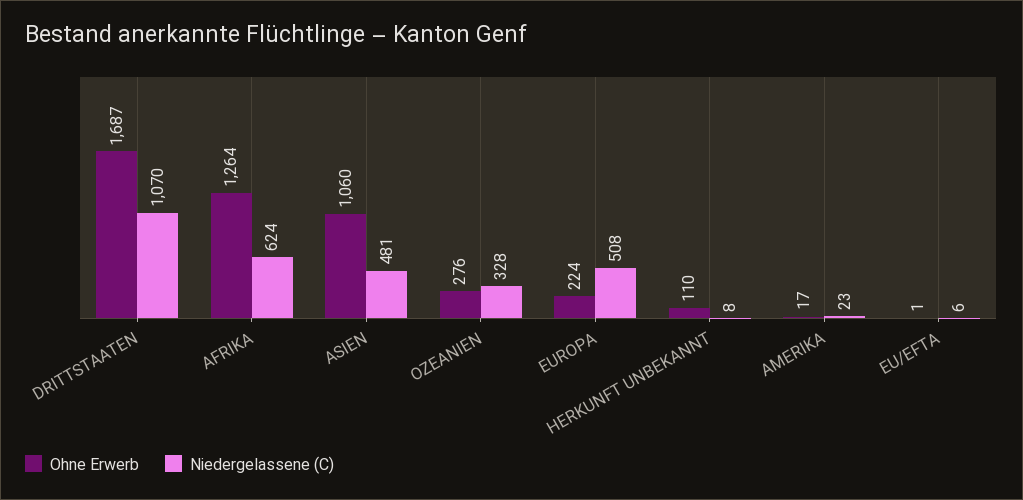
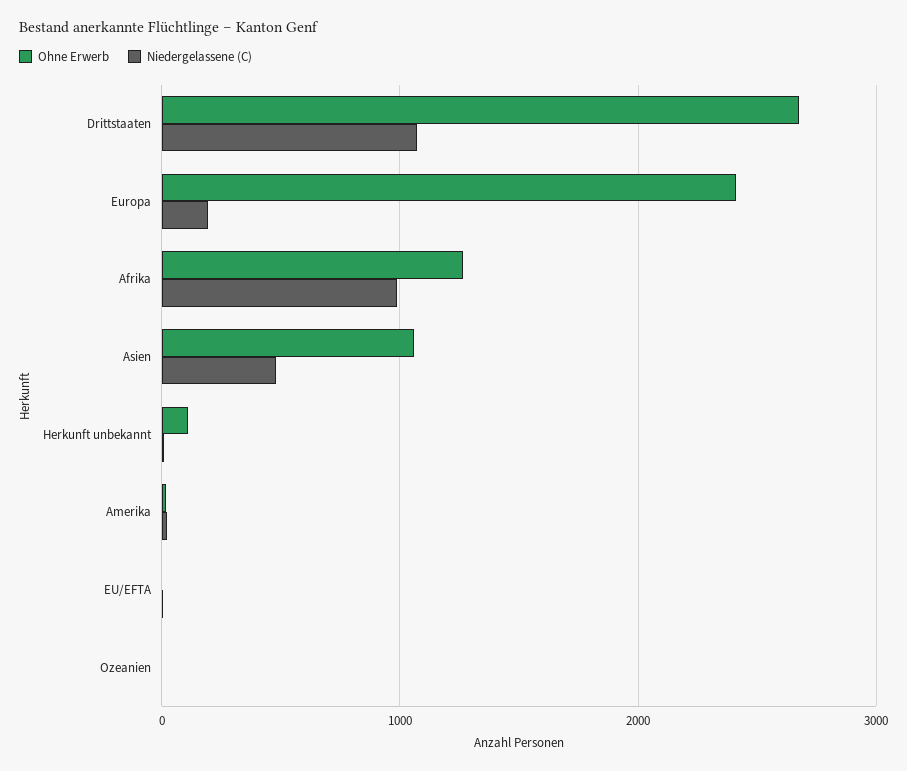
  {
    "Ohne Erwerb": {
-     "DRITTSTAATEN": 1687,
+     "DRITTSTAATEN": 2700,
      "AFRIKA": 1264,
      "ASIEN": 1060,
-     "OZEANIEN": 276,
+     "OZEANIEN": 0,
-     "EUROPA": 224,
+     "EUROPA": 2400,
      "HERKUNFT UNBEKANNT": 110,
      "AMERIKA": 17,
      "EU/EFTA": 1
    },
    "Niedergelassene (C)": {
      "DRITTSTAATEN": 1070,
-     "AFRIKA": 624,
+     "AFRIKA": 1000,
      "ASIEN": 481,
-     "OZEANIEN": 328,
+     "OZEANIEN": 0,
-     "EUROPA": 508,
+     "EUROPA": 200,
      "HERKUNFT UNBEKANNT": 8,
      "AMERIKA": 23,
      "EU/EFTA": 6
    }
  }

